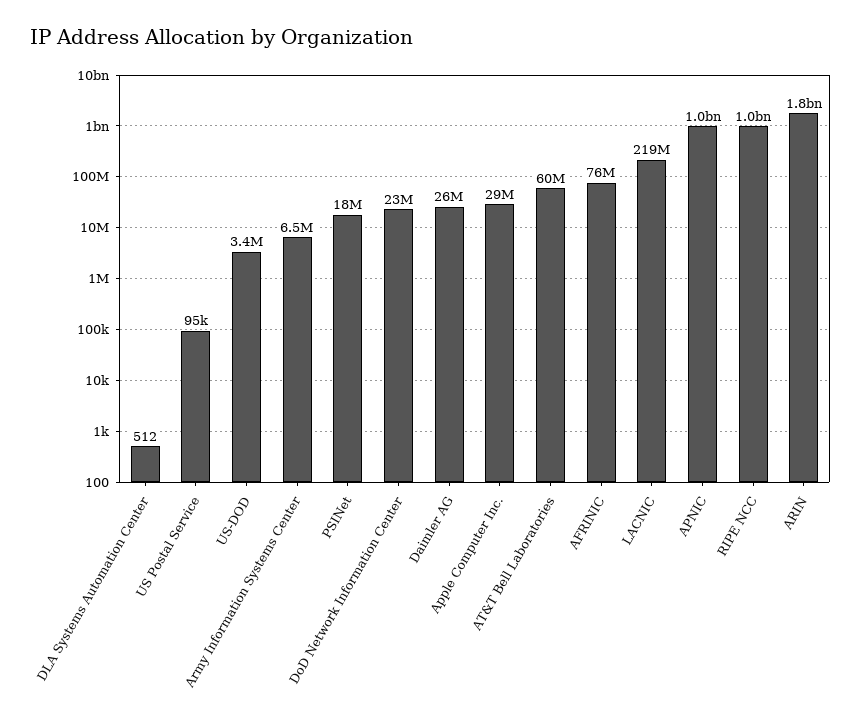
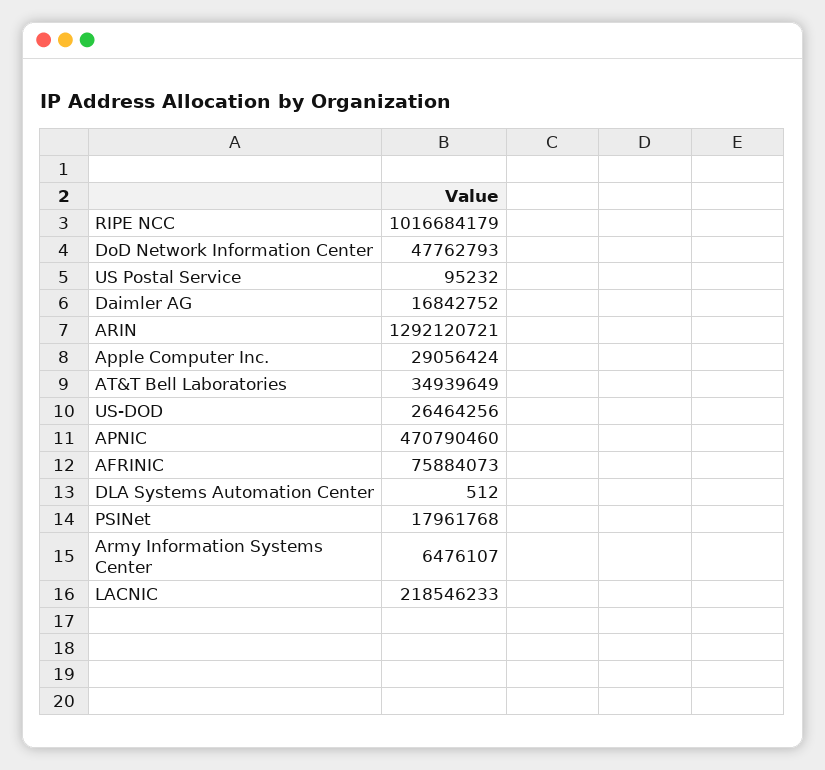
  {
    "DLA Systems Automation Center": 512,
    "US Postal Service": 95232,
-   "US-DOD": 3400000,
+   "US-DOD": 26464256,
    "Army Information Systems Center": 6476107,
    "PSINet": 17961768,
-   "DoD Network Information Center": 23000000,
+   "DoD Network Information Center": 47762793,
-   "Daimler AG": 26000000,
+   "Daimler AG": 16842752,
    "Apple Computer Inc.": 29056424,
-   "AT&T Bell Laboratories": 60000000,
+   "AT&T Bell Laboratories": 34939649,
    "AFRINIC": 75884073,
    "LACNIC": 218546233,
-   "APNIC": 1000000000,
+   "APNIC": 470790460,
    "RIPE NCC": 1016684179,
-   "ARIN": 1800000000
+   "ARIN": 1292120721
  }

